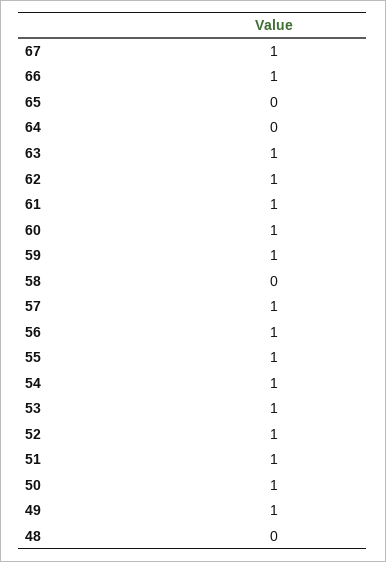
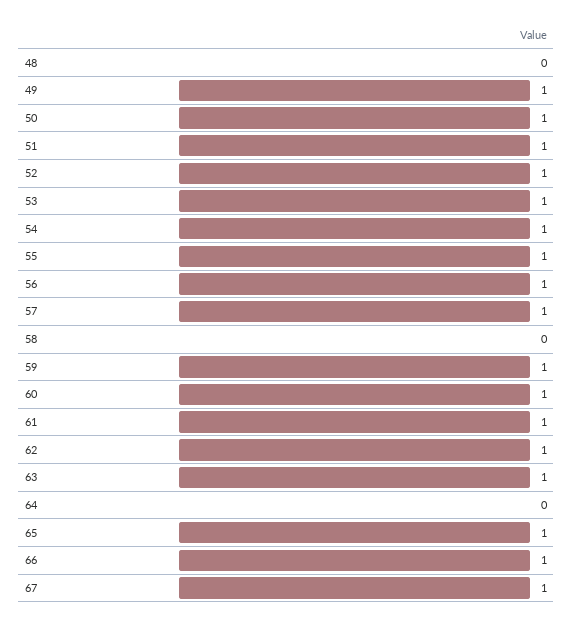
  {
    "67": 1,
    "66": 1,
-   "65": 0,
+   "65": 1,
    "64": 0,
    "63": 1,
    "62": 1,
    "61": 1,
    "60": 1,
    "59": 1,
    "58": 0,
    "57": 1,
    "56": 1,
    "55": 1,
    "54": 1,
    "53": 1,
    "52": 1,
    "51": 1,
    "50": 1,
    "49": 1,
    "48": 0
  }

